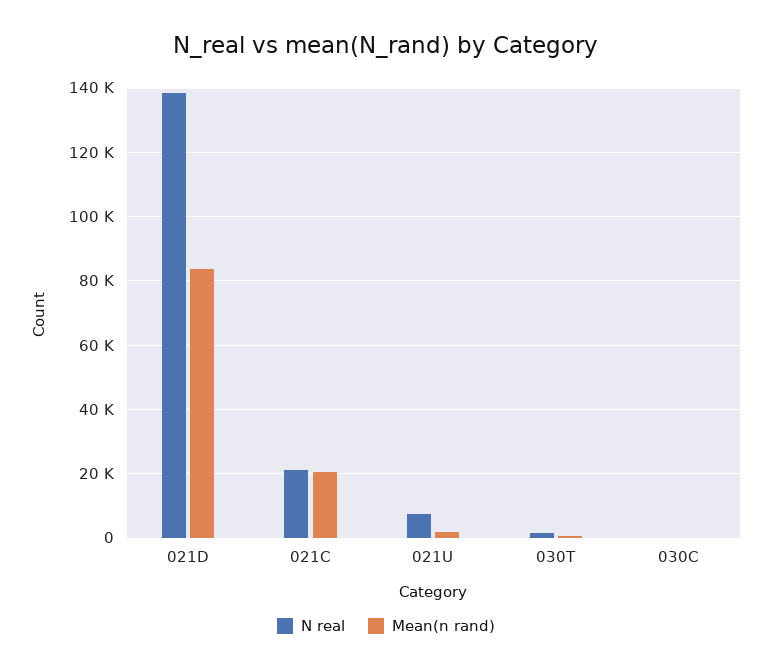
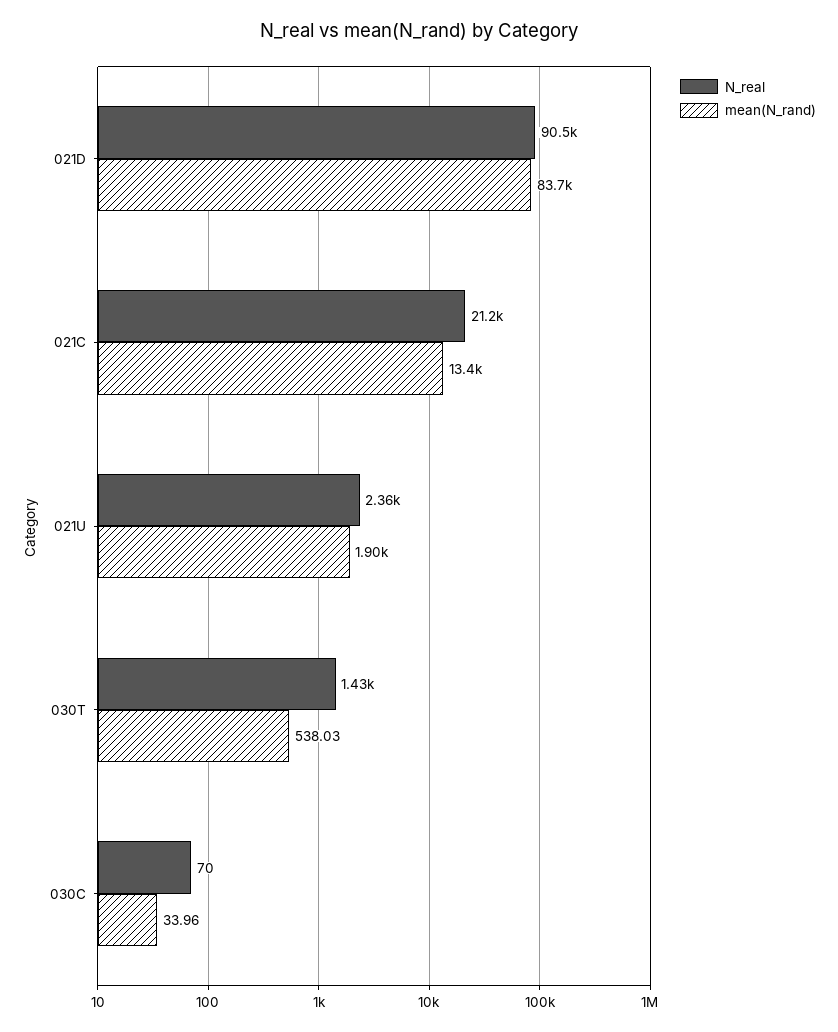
  {
    "N real": {
-     "021D": 138000,
+     "021D": 90500,
      "021C": 21200,
-     "021U": 8000,
+     "021U": 2360,
      "030T": 1430,
      "030C": 70
    },
    "Mean(n rand)": {
      "021D": 83700,
-     "021C": 20000,
+     "021C": 13400,
      "021U": 1900,
      "030T": 538.03,
      "030C": 33.96
    }
  }

